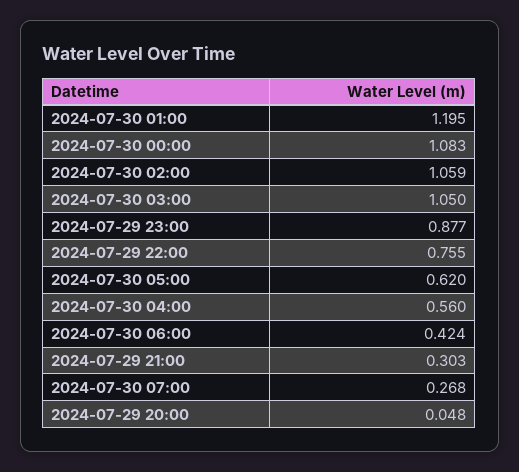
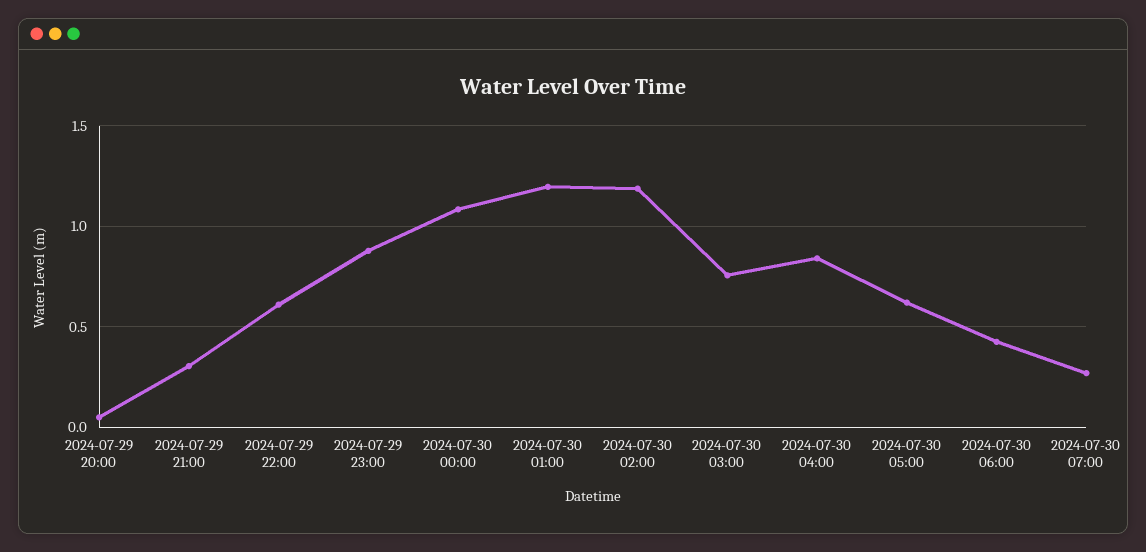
  {
    "2024-07-30 01:00": 1.195,
    "2024-07-30 00:00": 1.083,
-   "2024-07-30 02:00": 1.059,
+   "2024-07-30 02:00": 1.2,
-   "2024-07-30 03:00": 1.05,
+   "2024-07-30 03:00": 0.75,
    "2024-07-29 23:00": 0.877,
-   "2024-07-29 22:00": 0.755,
+   "2024-07-29 22:00": 0.6,
    "2024-07-30 05:00": 0.62,
-   "2024-07-30 04:00": 0.56,
+   "2024-07-30 04:00": 0.85,
    "2024-07-30 06:00": 0.424,
    "2024-07-29 21:00": 0.303,
    "2024-07-30 07:00": 0.268,
    "2024-07-29 20:00": 0.048
  }

